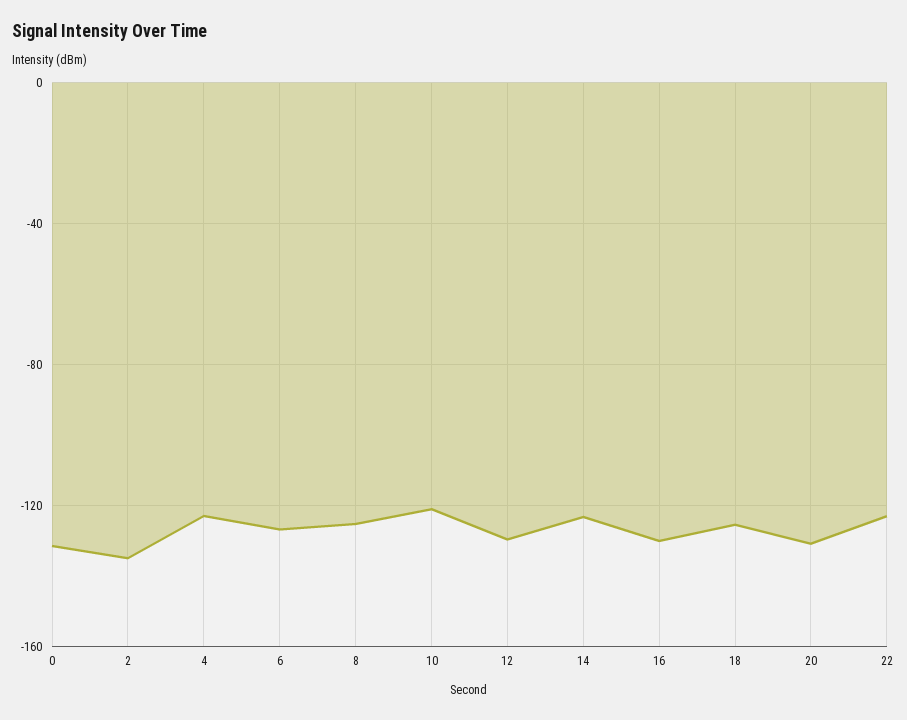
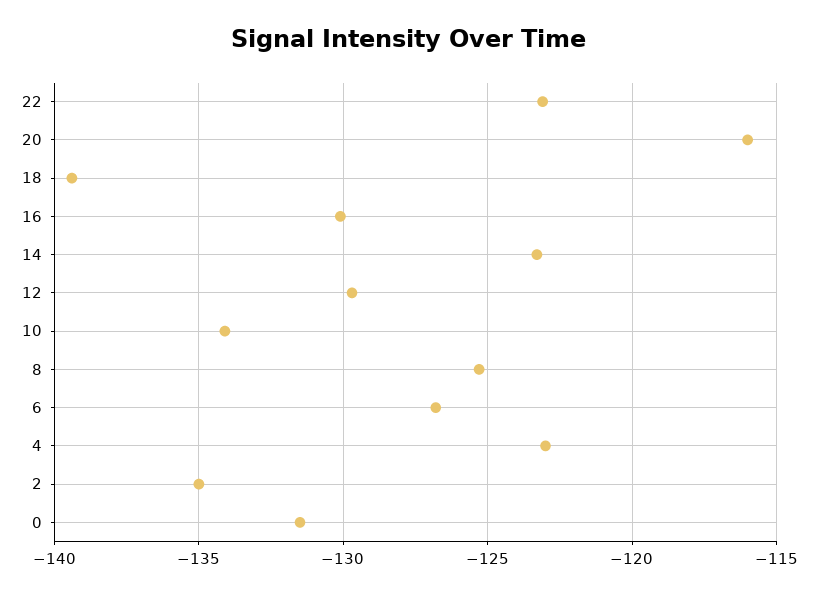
  {
    "0": -131.5,
    "2": -135,
    "4": -123,
    "6": -127,
    "8": -125.5,
-   "10": -120,
+   "10": -134,
    "12": -129.5,
    "14": -123.5,
    "16": -130,
-   "18": -125,
+   "18": -139.5,
-   "20": -130,
+   "20": -116,
    "22": -123
  }

